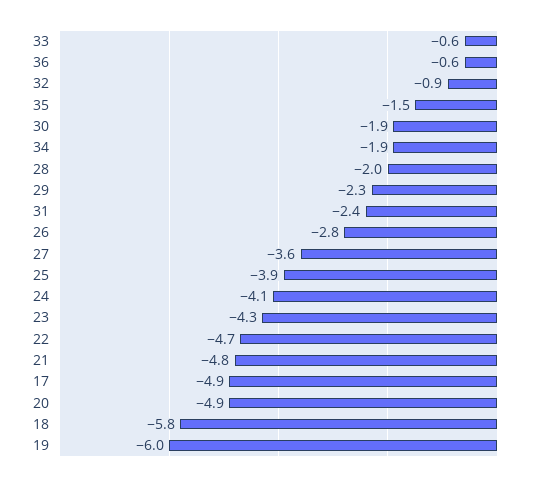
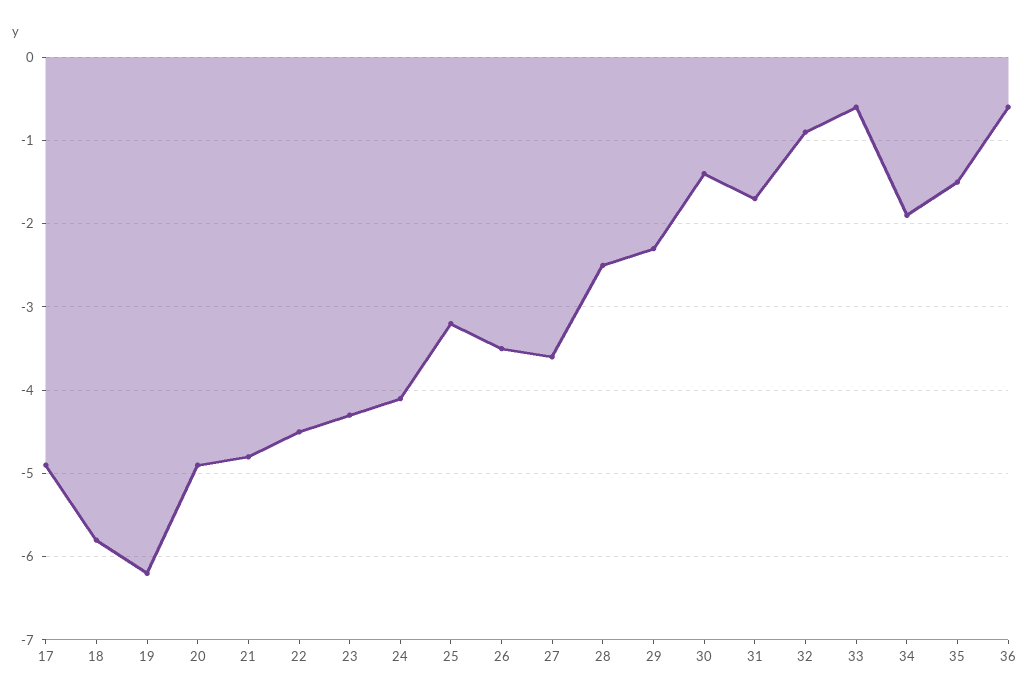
  {
    "33": -0.6,
    "36": -0.6,
    "32": -0.9,
    "35": -1.5,
-   "30": -1.9,
+   "30": -1.4,
    "34": -1.9,
-   "28": -2,
+   "28": -2.5,
    "29": -2.3,
-   "31": -2.4,
+   "31": -1.7,
-   "26": -2.8,
+   "26": -3.5,
    "27": -3.6,
-   "25": -3.9,
+   "25": -3.2,
    "24": -4.1,
    "23": -4.3,
-   "22": -4.7,
+   "22": -4.5,
    "21": -4.8,
    "17": -4.9,
    "20": -4.9,
    "18": -5.8,
-   "19": -6
+   "19": -6.2
  }

